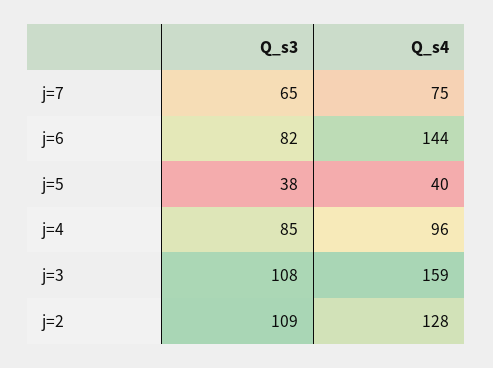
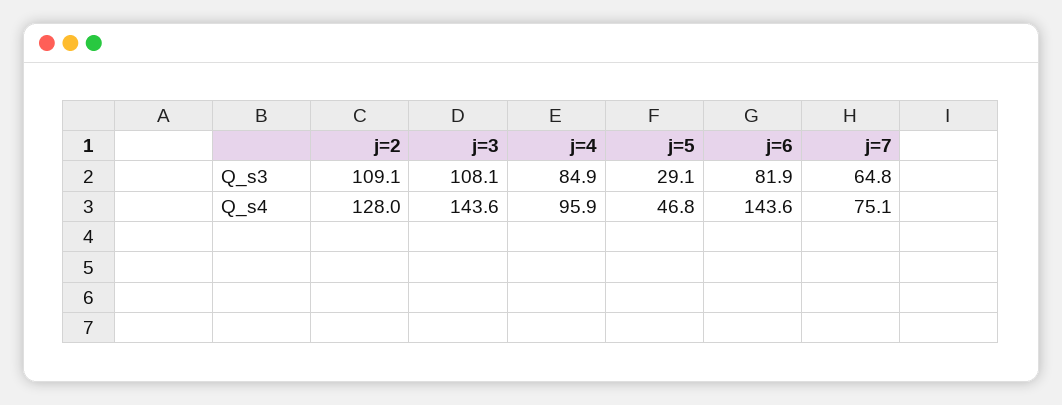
  {
    "Q_s3": {
      "j=7": 64.8,
      "j=6": 81.9,
-     "j=5": 38,
+     "j=5": 29.1,
      "j=4": 84.9,
      "j=3": 108.1,
      "j=2": 109.1
    },
    "Q_s4": {
      "j=7": 75.1,
      "j=6": 143.6,
-     "j=5": 40,
+     "j=5": 46.8,
      "j=4": 95.9,
-     "j=3": 159,
+     "j=3": 143.6,
      "j=2": 128
    }
  }

